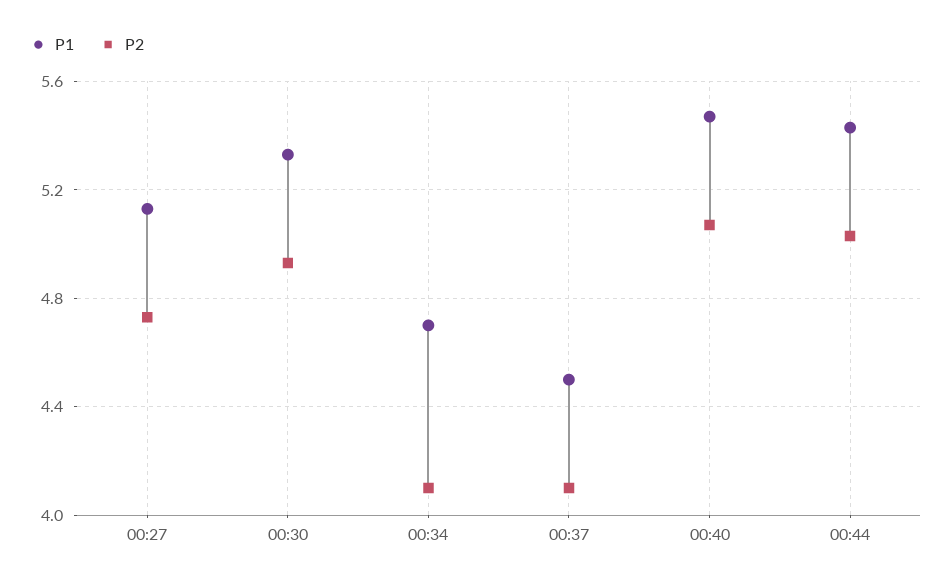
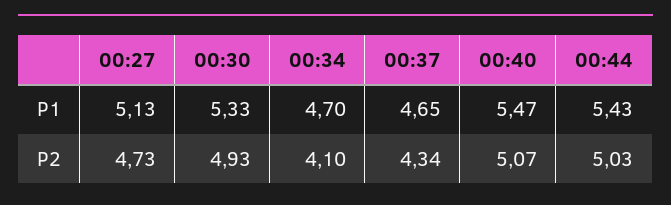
  {
    "P1": {
      "00:27": 5.13,
      "00:30": 5.33,
      "00:34": 4.7,
-     "00:37": 4.5,
+     "00:37": 4.65,
      "00:40": 5.47,
      "00:44": 5.43
    },
    "P2": {
      "00:27": 4.73,
      "00:30": 4.93,
      "00:34": 4.1,
-     "00:37": 4.1,
+     "00:37": 4.34,
      "00:40": 5.07,
      "00:44": 5.03
    }
  }

